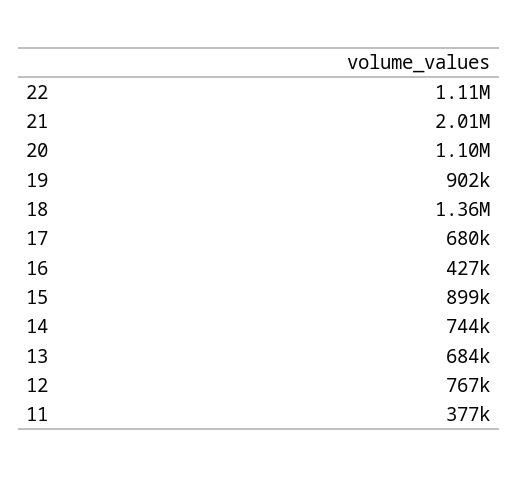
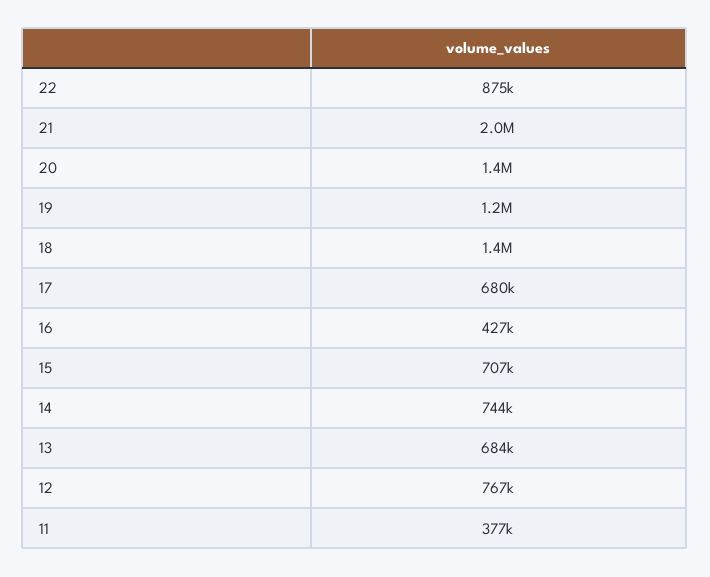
  {
-   "22": 1110000,
+   "22": 875000,
    "21": 2010000,
-   "20": 1100000,
+   "20": 1400000,
-   "19": 902000,
+   "19": 1200000,
    "18": 1360000,
    "17": 680000,
    "16": 427000,
-   "15": 899000,
+   "15": 707000,
    "14": 744000,
    "13": 684000,
    "12": 767000,
    "11": 377000
  }

